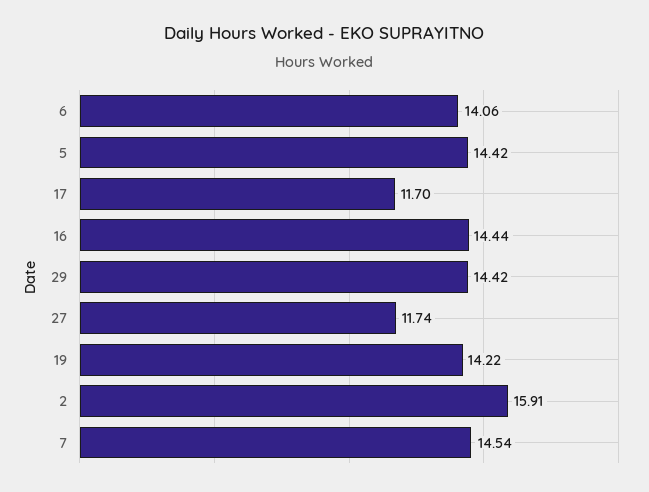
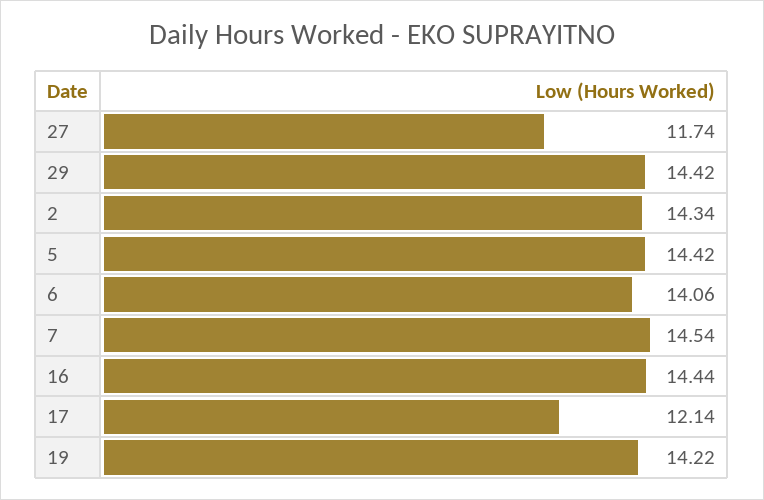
  {
    "6": 14.06,
    "5": 14.42,
-   "17": 11.7,
+   "17": 12.14,
    "16": 14.44,
    "29": 14.42,
    "27": 11.74,
    "19": 14.22,
-   "2": 15.91,
+   "2": 14.34,
    "7": 14.54
  }

